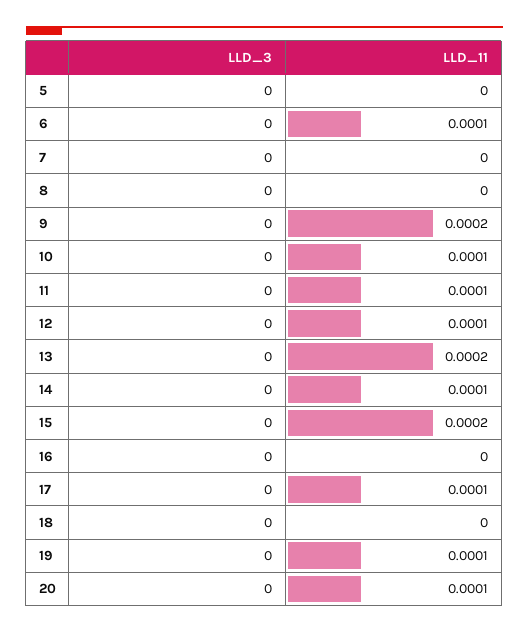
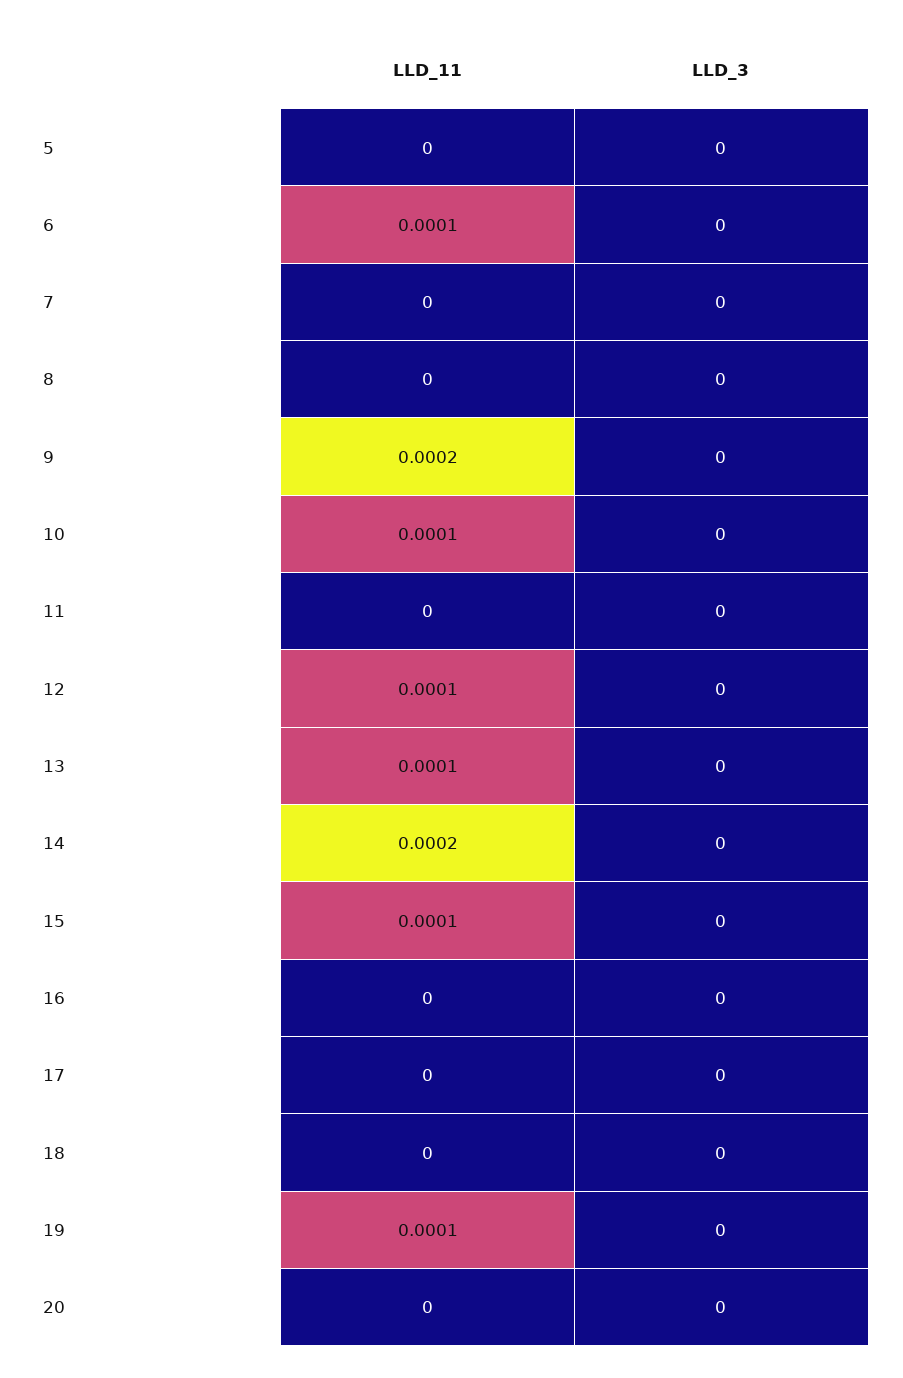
  {
    "LLD_3": {
      "5": 0,
      "6": 0,
      "7": 0,
      "8": 0,
      "9": 0,
      "10": 0,
      "11": 0,
      "12": 0,
      "13": 0,
      "14": 0,
      "15": 0,
      "16": 0,
      "17": 0,
      "18": 0,
      "19": 0,
      "20": 0
    },
    "LLD_11": {
      "5": 0,
      "6": 0.0001,
      "7": 0,
      "8": 0,
      "9": 0.0002,
      "10": 0.0001,
-     "11": 0.0001,
+     "11": 0,
      "12": 0.0001,
-     "13": 0.0002,
+     "13": 0.0001,
-     "14": 0.0001,
+     "14": 0.0002,
-     "15": 0.0002,
+     "15": 0.0001,
      "16": 0,
-     "17": 0.0001,
+     "17": 0,
      "18": 0,
      "19": 0.0001,
-     "20": 0.0001
+     "20": 0
    }
  }

